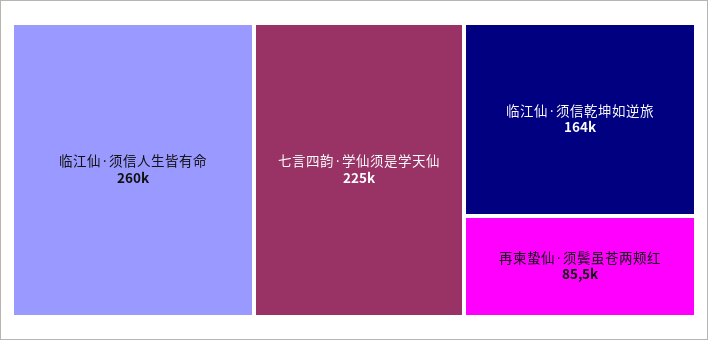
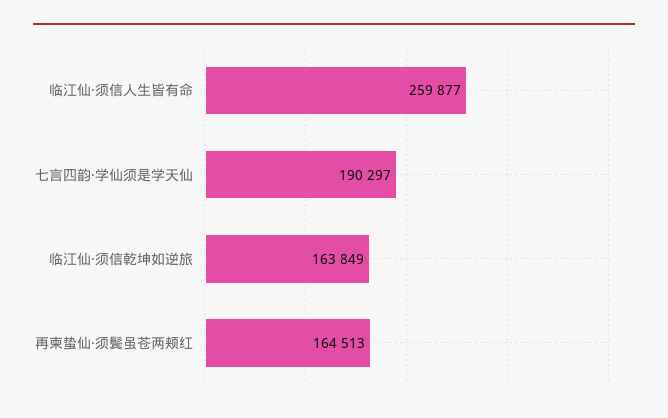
  {
    "临江仙·须信人生皆有命": 259877,
-   "七言四韵·学仙须是学天仙": 225000,
+   "七言四韵·学仙须是学天仙": 190297,
    "临江仙·须信乾坤如逆旅": 163849,
-   "再柬蛰仙·须鬓虽苍两颊红": 85500
+   "再柬蛰仙·须鬓虽苍两颊红": 164513
  }

